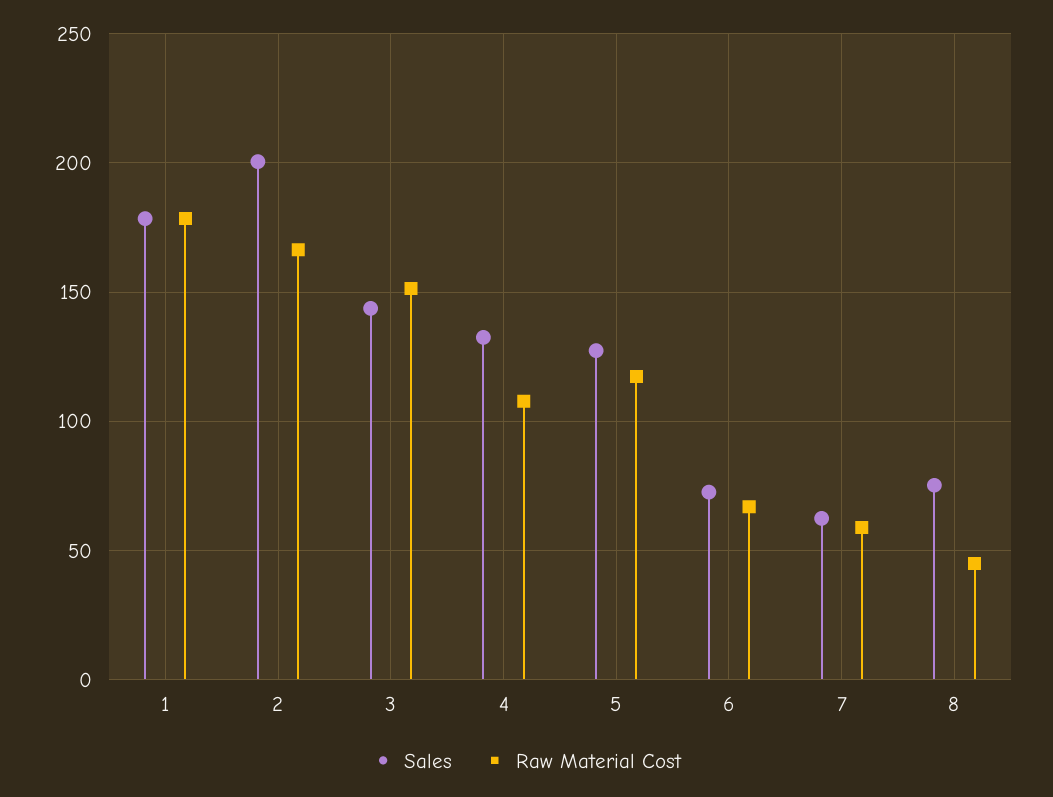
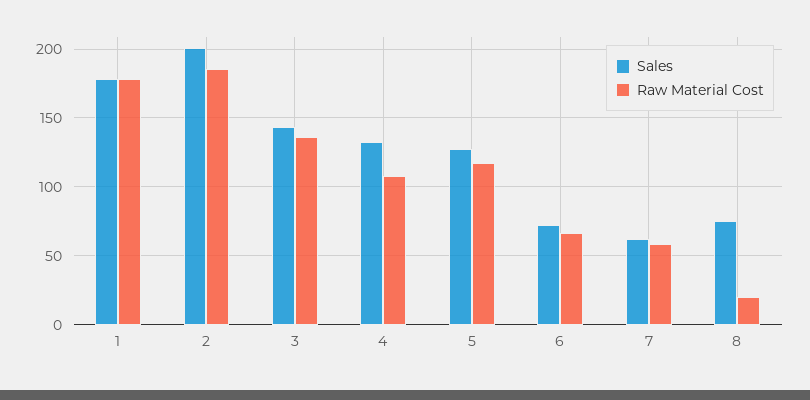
  {
    "Sales": {
      "1": 180,
      "2": 200,
      "3": 145,
      "4": 130,
      "5": 125,
      "6": 75,
      "7": 60,
      "8": 75
    },
    "Raw Material Cost": {
      "1": 180,
-     "2": 165,
+     "2": 185,
-     "3": 150,
+     "3": 135,
      "4": 110,
      "5": 115,
      "6": 65,
      "7": 60,
-     "8": 45
+     "8": 20
    }
  }

